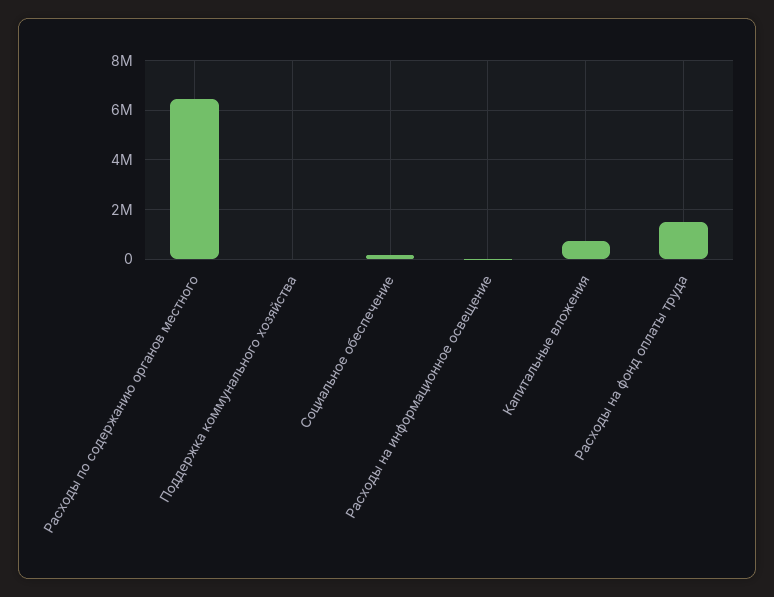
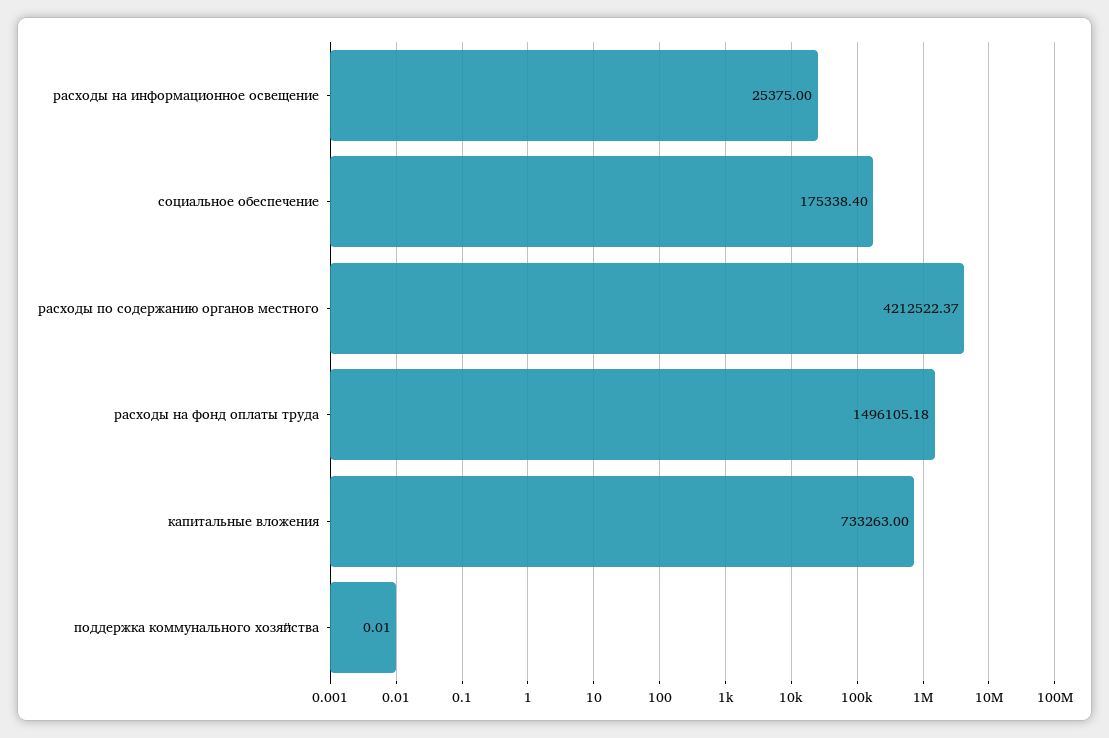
  {
-   "Расходы по содержанию органов местного": 6500000,
+   "Расходы по содержанию органов местного": 4212522.37,
    "Поддержка коммунального хозяйства": 0.01,
    "Социальное обеспечение": 175338.4,
    "Расходы на информационное освещение": 25375,
    "Капитальные вложения": 733263,
    "Расходы на фонд оплаты труда": 1496105.18
  }

